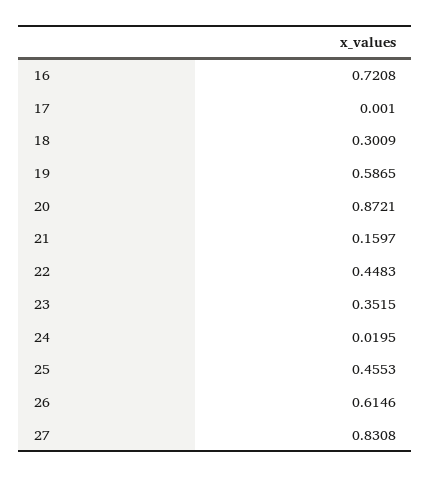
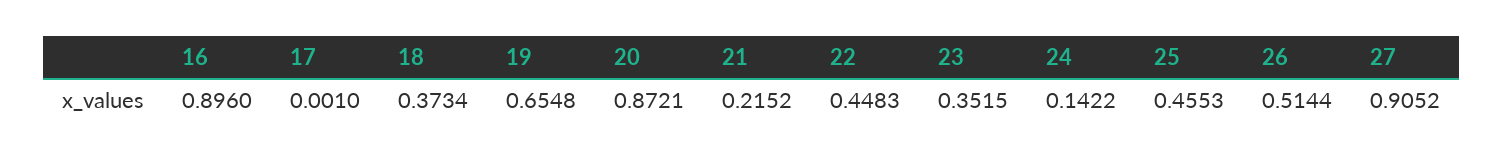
  {
-   "16": 0.7208,
+   "16": 0.896,
    "17": 0.001,
-   "18": 0.3009,
+   "18": 0.3734,
-   "19": 0.5865,
+   "19": 0.6548,
    "20": 0.8721,
-   "21": 0.1597,
+   "21": 0.2152,
    "22": 0.4483,
    "23": 0.3515,
-   "24": 0.0195,
+   "24": 0.1422,
    "25": 0.4553,
-   "26": 0.6146,
+   "26": 0.5144,
-   "27": 0.8308
+   "27": 0.9052
  }

